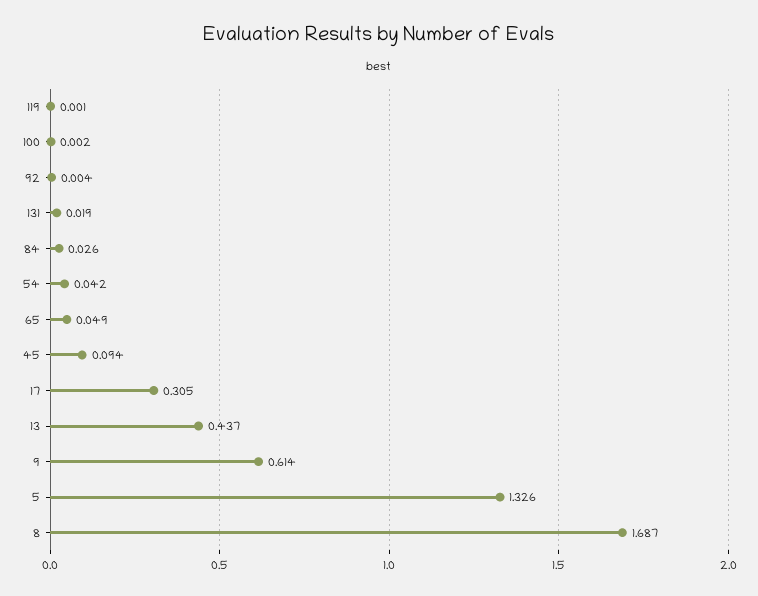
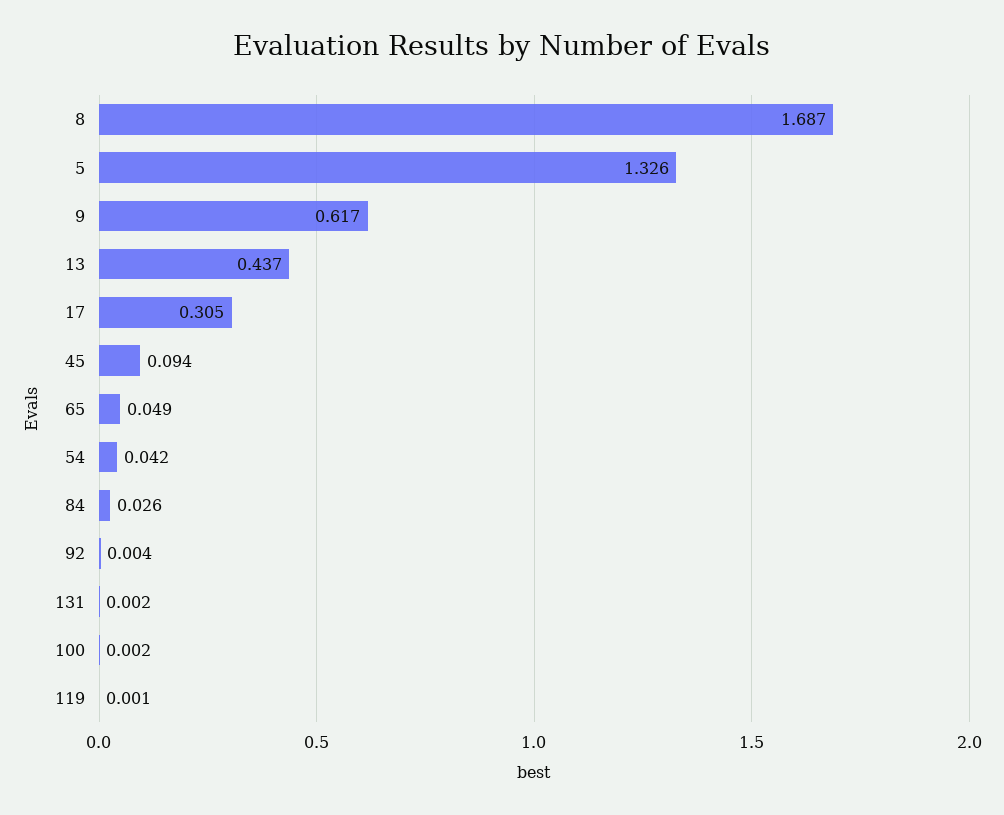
  {
    "119": 0.001,
    "100": 0.002,
    "92": 0.004,
-   "131": 0.019,
+   "131": 0.002,
    "84": 0.026,
    "54": 0.042,
    "65": 0.049,
    "45": 0.094,
    "17": 0.305,
    "13": 0.437,
-   "9": 0.614,
+   "9": 0.617,
    "5": 1.326,
    "8": 1.687
  }

